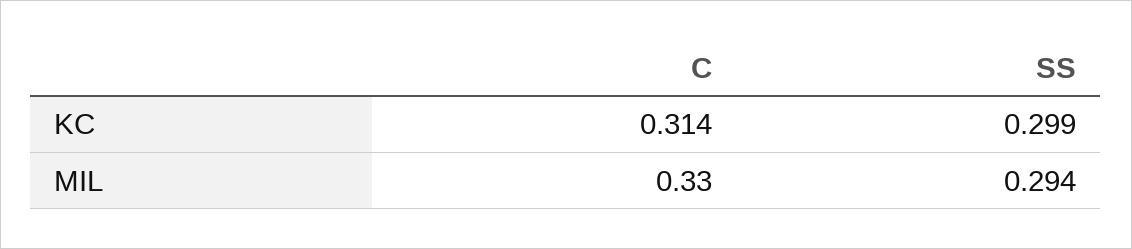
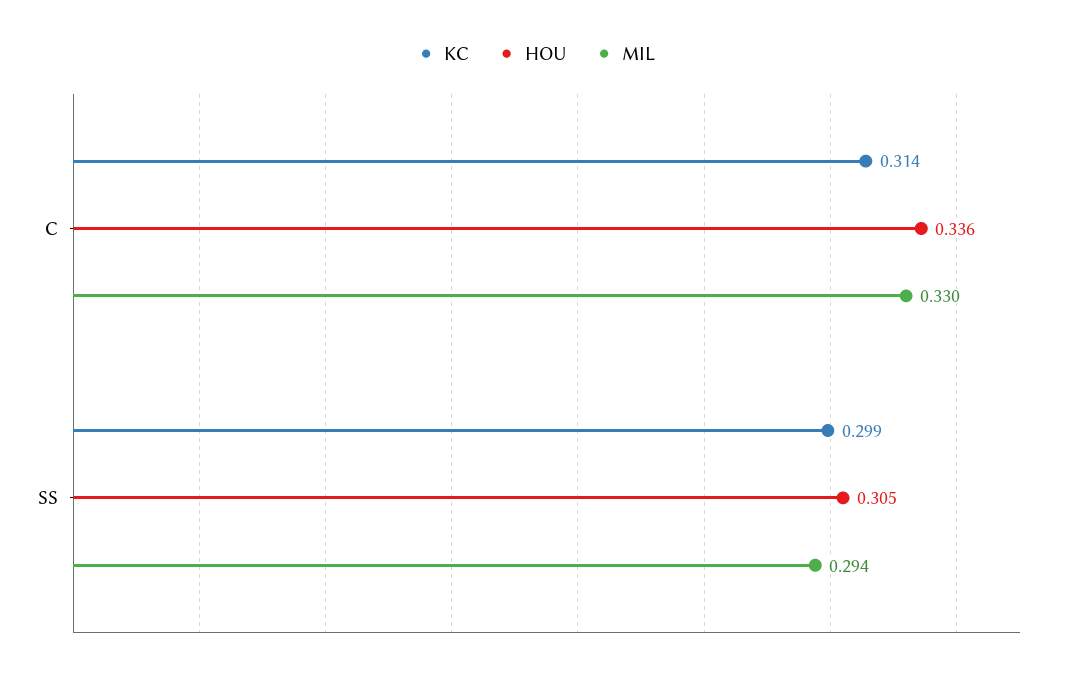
  {
    "KC": {
      "C": 0.314,
      "SS": 0.299
    },
    "MIL": {
      "C": 0.33,
      "SS": 0.294
-   }
+   },
+   "HOU": {
+     "C": 0.336,
+     "SS": 0.305
+   }
  }

